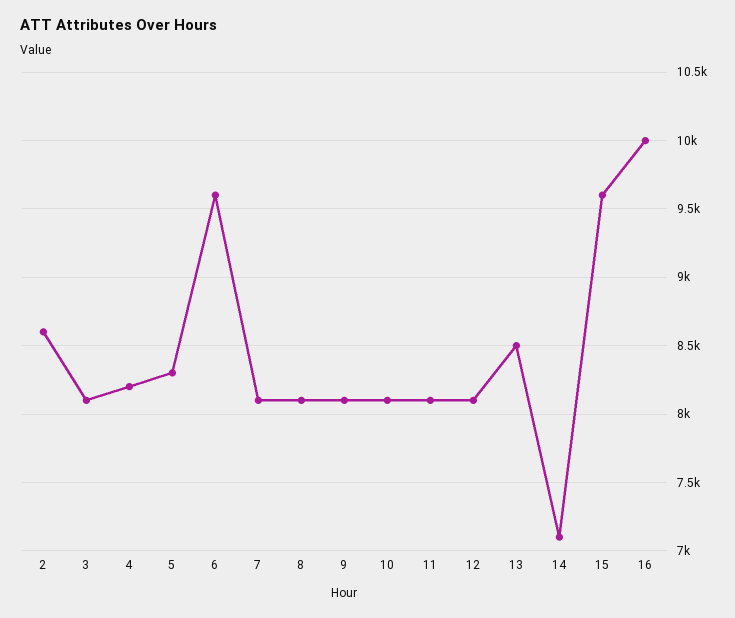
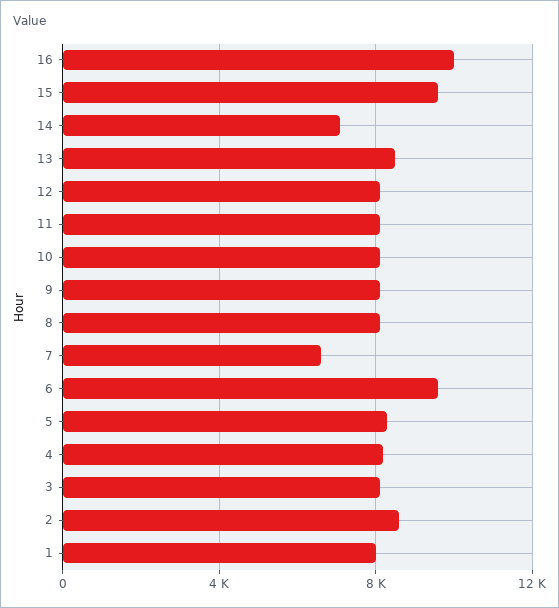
  {
    "2": 8600,
    "3": 8100,
    "4": 8200,
    "5": 8300,
    "6": 9600,
-   "7": 8100,
+   "7": 6500,
    "8": 8100,
    "9": 8100,
    "10": 8100,
    "11": 8100,
    "12": 8100,
    "13": 8500,
    "14": 7100,
    "15": 9600,
-   "16": 10000
+   "16": 10000,
+   "1": 8000
  }

